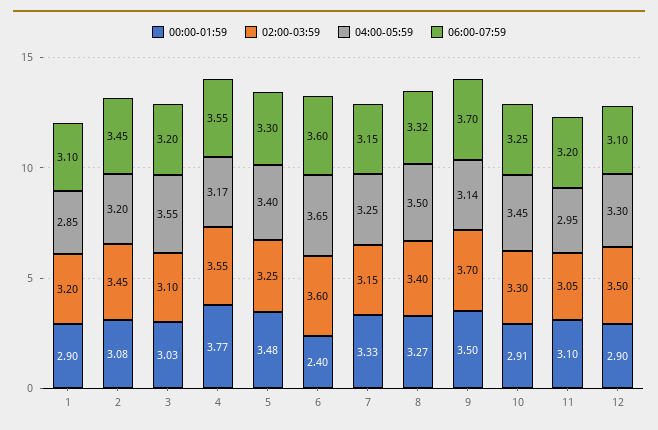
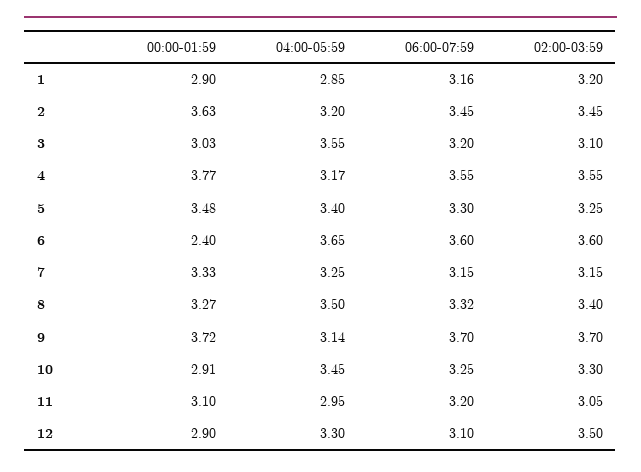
  {
    "00:00-01:59": {
      "1": 2.9,
-     "2": 3.08,
+     "2": 3.63,
      "3": 3.03,
      "4": 3.77,
      "5": 3.48,
      "6": 2.4,
      "7": 3.33,
      "8": 3.27,
-     "9": 3.5,
+     "9": 3.72,
      "10": 2.91,
      "11": 3.1,
      "12": 2.9
    },
    "02:00-03:59": {
      "1": 3.2,
      "2": 3.45,
      "3": 3.1,
      "4": 3.55,
      "5": 3.25,
      "6": 3.6,
      "7": 3.15,
      "8": 3.4,
      "9": 3.7,
      "10": 3.3,
      "11": 3.05,
      "12": 3.5
    },
    "04:00-05:59": {
      "1": 2.85,
      "2": 3.2,
      "3": 3.55,
      "4": 3.17,
      "5": 3.4,
      "6": 3.65,
      "7": 3.25,
      "8": 3.5,
      "9": 3.14,
      "10": 3.45,
      "11": 2.95,
      "12": 3.3
    },
    "06:00-07:59": {
-     "1": 3.1,
+     "1": 3.16,
      "2": 3.45,
      "3": 3.2,
      "4": 3.55,
      "5": 3.3,
      "6": 3.6,
      "7": 3.15,
      "8": 3.32,
      "9": 3.7,
      "10": 3.25,
      "11": 3.2,
      "12": 3.1
    }
  }

